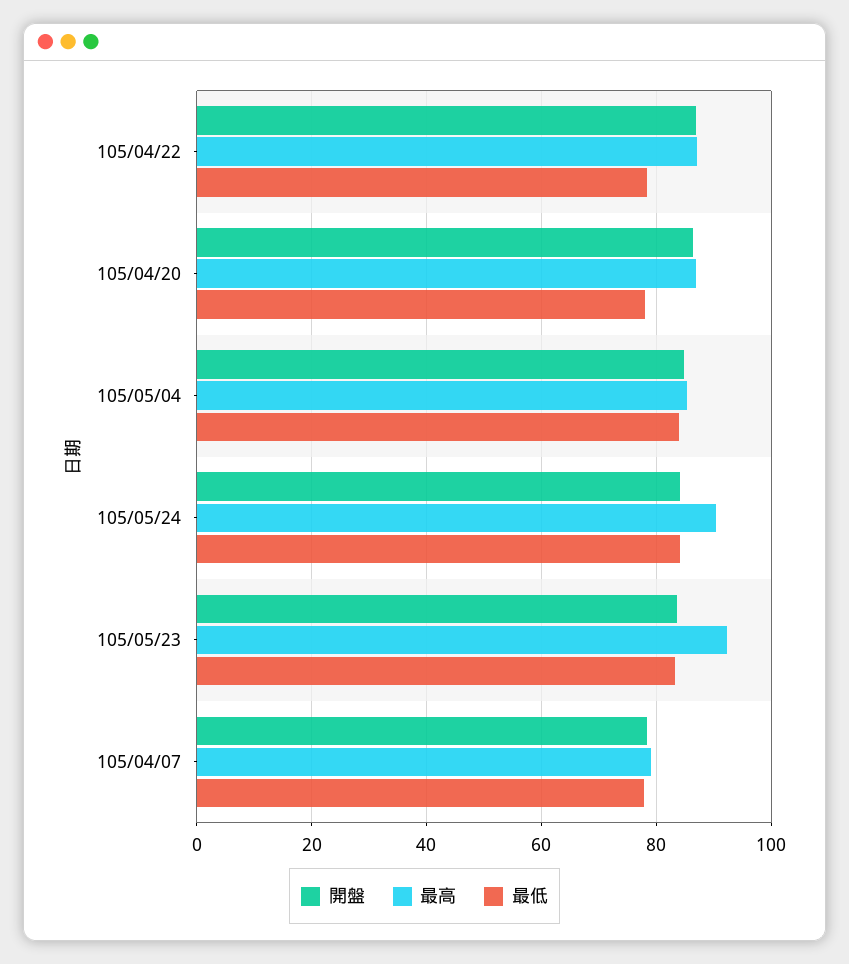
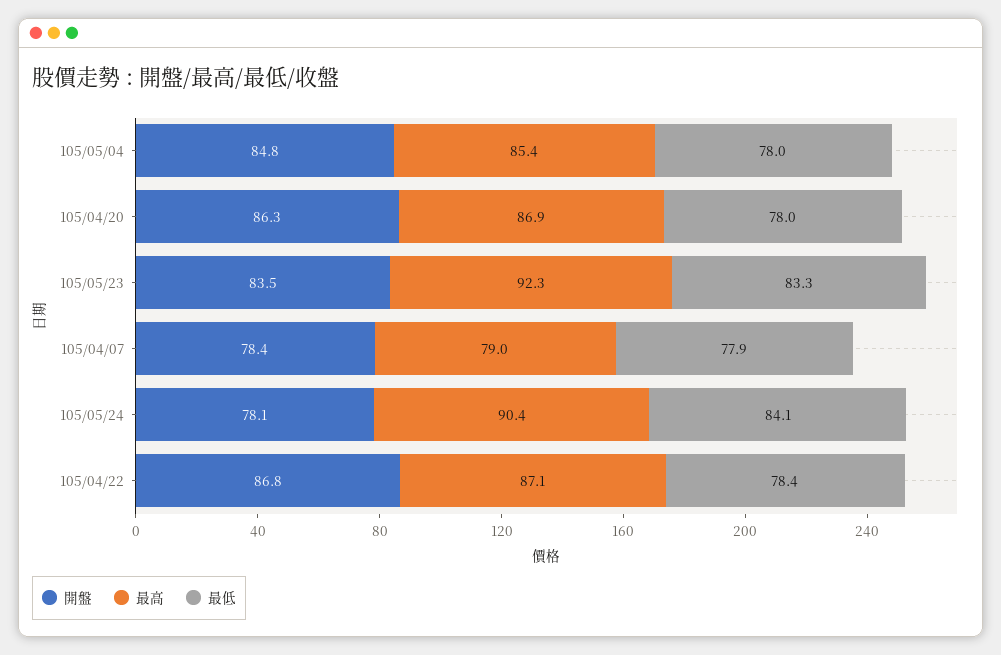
  {
    "開盤": {
      "105/04/22": 86.8,
      "105/04/20": 86.3,
      "105/05/04": 84.8,
-     "105/05/24": 84,
+     "105/05/24": 78.1,
      "105/05/23": 83.5,
      "105/04/07": 78.4
    },
    "最高": {
      "105/04/22": 87.1,
      "105/04/20": 86.9,
      "105/05/04": 85.4,
      "105/05/24": 90.4,
      "105/05/23": 92.3,
      "105/04/07": 79
    },
    "最低": {
      "105/04/22": 78.4,
      "105/04/20": 78,
-     "105/05/04": 84,
+     "105/05/04": 78,
      "105/05/24": 84.1,
      "105/05/23": 83.3,
      "105/04/07": 77.9
    }
  }

